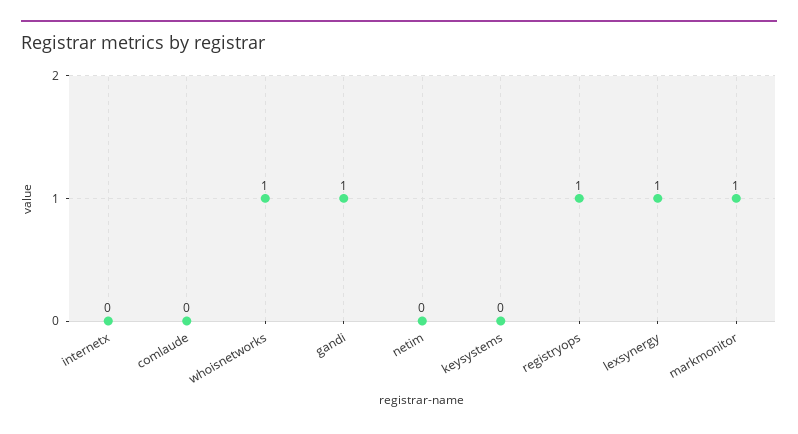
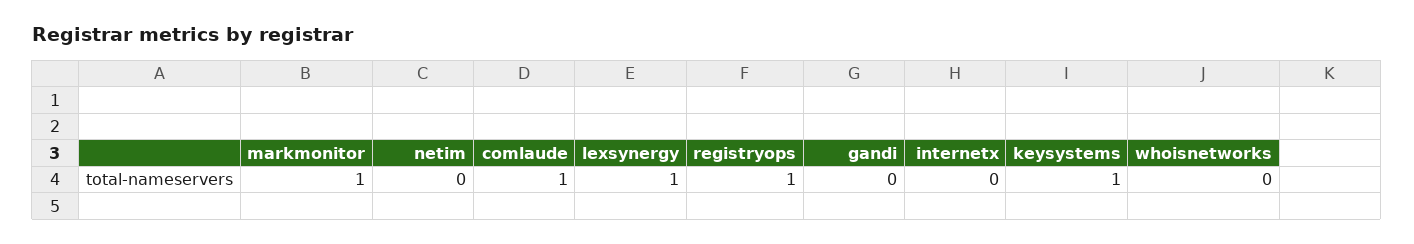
  {
    "internetx": 0,
-   "comlaude": 0,
+   "comlaude": 1,
-   "whoisnetworks": 1,
+   "whoisnetworks": 0,
-   "gandi": 1,
+   "gandi": 0,
    "netim": 0,
-   "keysystems": 0,
+   "keysystems": 1,
    "registryops": 1,
    "lexsynergy": 1,
    "markmonitor": 1
  }

